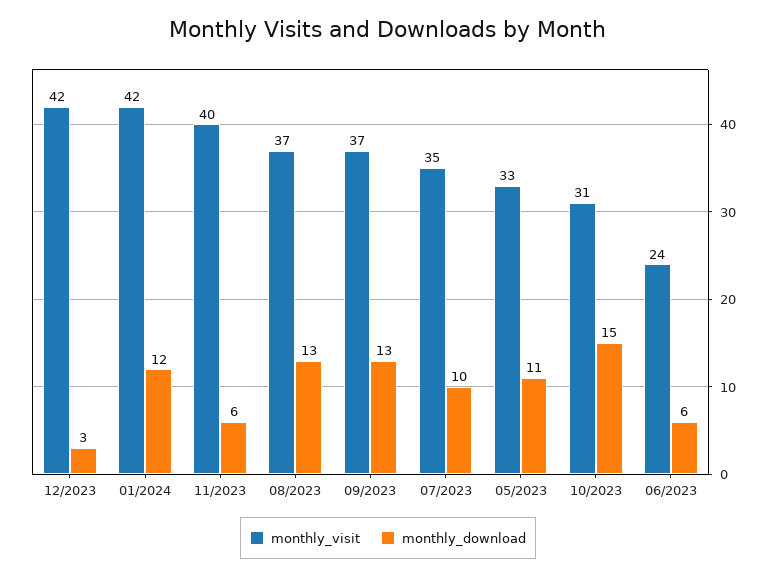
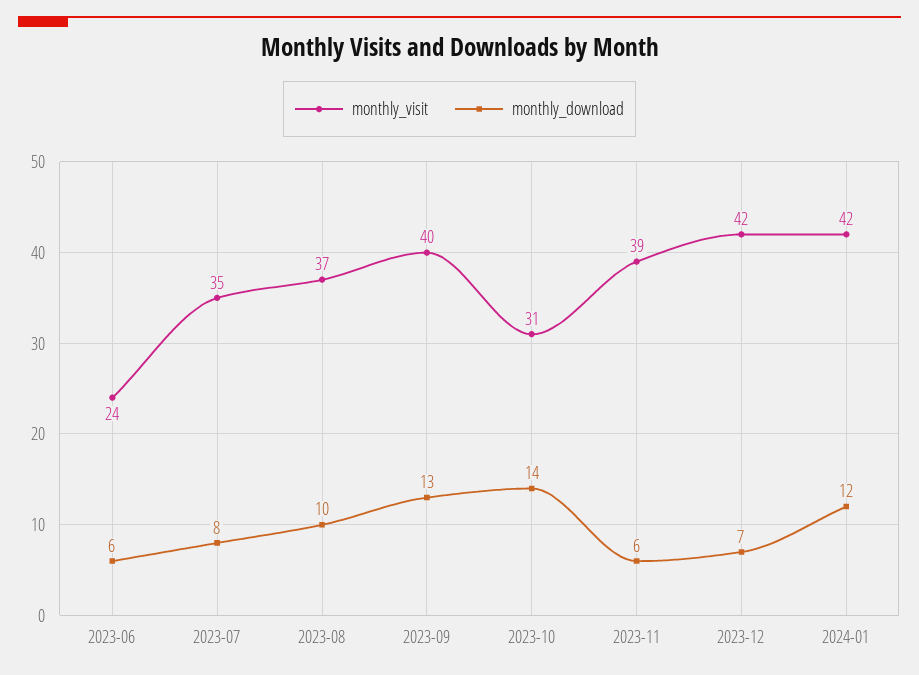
  {
    "monthly_visit": {
      "12/2023": 42,
      "01/2024": 42,
-     "11/2023": 40,
+     "11/2023": 39,
      "08/2023": 37,
-     "09/2023": 37,
+     "09/2023": 40,
      "07/2023": 35,
-     "05/2023": 33,
      "10/2023": 31,
      "06/2023": 24
    },
    "monthly_download": {
-     "12/2023": 3,
+     "12/2023": 7,
      "01/2024": 12,
      "11/2023": 6,
-     "08/2023": 13,
+     "08/2023": 10,
      "09/2023": 13,
-     "07/2023": 10,
+     "07/2023": 8,
-     "05/2023": 11,
-     "10/2023": 15,
+     "10/2023": 14,
      "06/2023": 6
    }
  }

